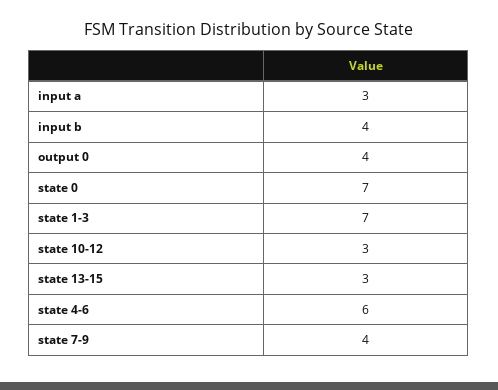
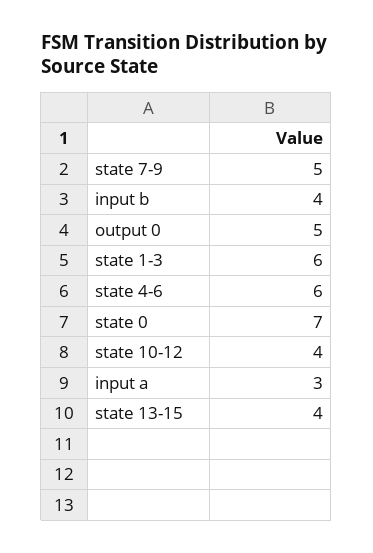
  {
    "input a": 3,
    "input b": 4,
-   "output 0": 4,
+   "output 0": 5,
    "state 0": 7,
-   "state 1-3": 7,
+   "state 1-3": 6,
-   "state 10-12": 3,
+   "state 10-12": 4,
-   "state 13-15": 3,
+   "state 13-15": 4,
    "state 4-6": 6,
-   "state 7-9": 4
+   "state 7-9": 5
  }

